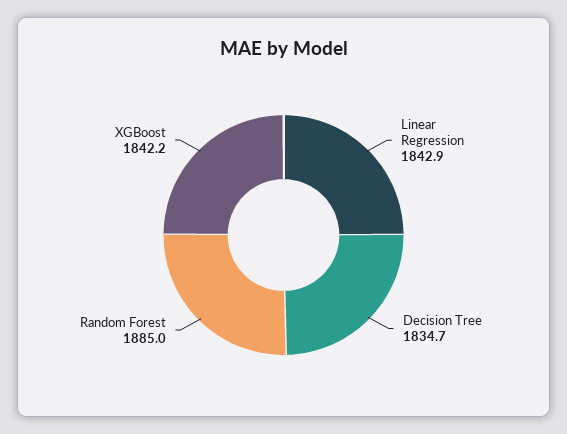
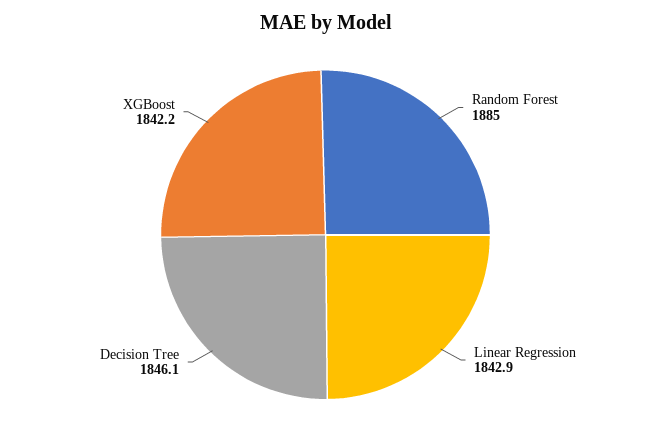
  {
    "Linear Regression": 1842.9,
-   "Decision Tree": 1834.7,
+   "Decision Tree": 1846.1,
    "Random Forest": 1885,
    "XGBoost": 1842.2
  }

